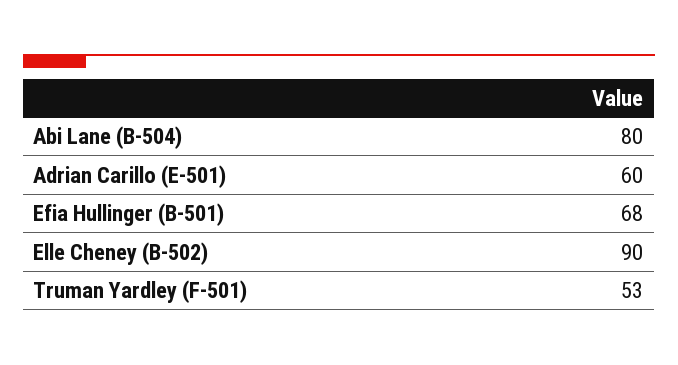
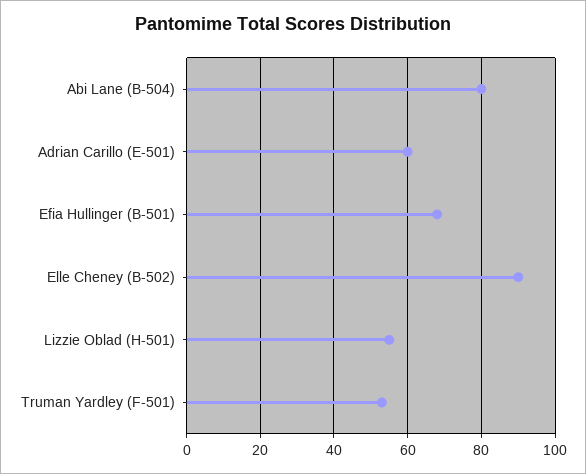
  {
    "Abi Lane (B-504)": 80,
    "Adrian Carillo (E-501)": 60,
    "Efia Hullinger (B-501)": 68,
    "Elle Cheney (B-502)": 90,
-   "Truman Yardley (F-501)": 53
+   "Truman Yardley (F-501)": 53,
+   "Lizzie Oblad (H-501)": 55
  }

